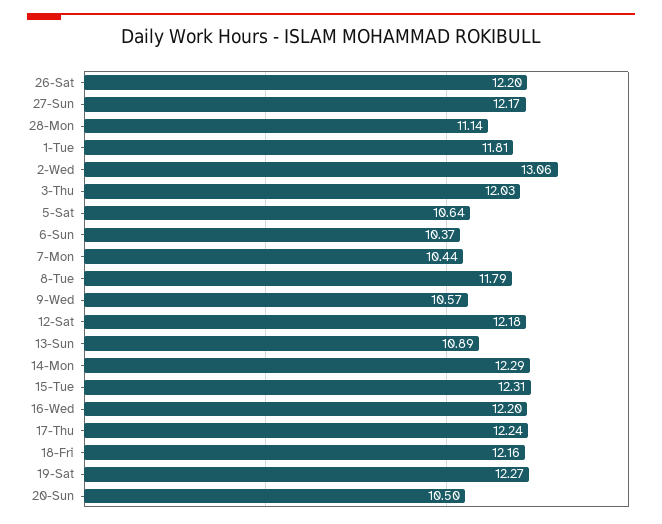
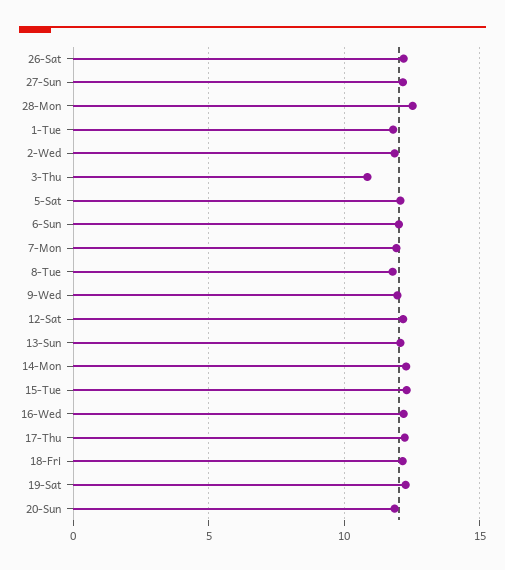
  {
    "26-Sat": 12.2,
    "27-Sun": 12.17,
-   "28-Mon": 11.14,
+   "28-Mon": 12.5,
    "1-Tue": 11.81,
-   "2-Wed": 13.06,
+   "2-Wed": 12,
-   "3-Thu": 12.03,
+   "3-Thu": 11,
-   "5-Sat": 10.64,
+   "5-Sat": 12,
-   "6-Sun": 10.37,
+   "6-Sun": 12,
-   "7-Mon": 10.44,
+   "7-Mon": 12,
    "8-Tue": 11.79,
-   "9-Wed": 10.57,
+   "9-Wed": 12,
    "12-Sat": 12.18,
-   "13-Sun": 10.89,
+   "13-Sun": 12,
    "14-Mon": 12.29,
    "15-Tue": 12.31,
    "16-Wed": 12.2,
    "17-Thu": 12.24,
    "18-Fri": 12.16,
    "19-Sat": 12.27,
-   "20-Sun": 10.5
+   "20-Sun": 12
  }

